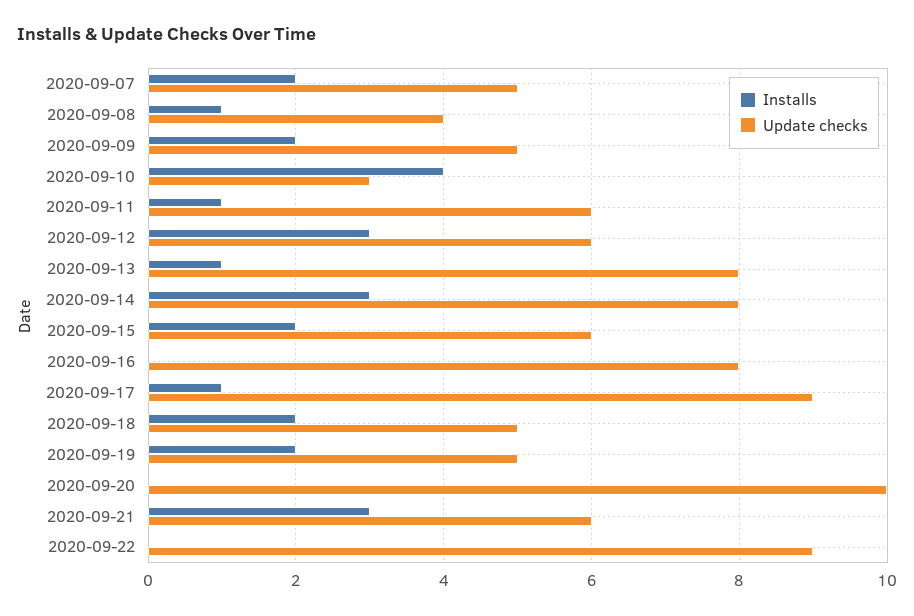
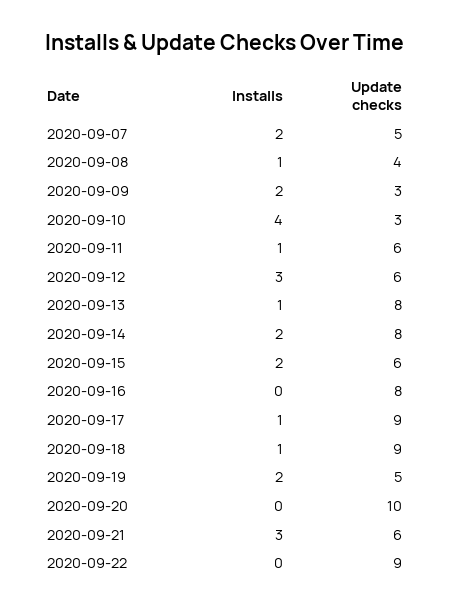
  {
    "Installs": {
      "2020-09-07": 2,
      "2020-09-08": 1,
      "2020-09-09": 2,
      "2020-09-10": 4,
      "2020-09-11": 1,
      "2020-09-12": 3,
      "2020-09-13": 1,
-     "2020-09-14": 3,
+     "2020-09-14": 2,
      "2020-09-15": 2,
      "2020-09-16": 0,
      "2020-09-17": 1,
-     "2020-09-18": 2,
+     "2020-09-18": 1,
      "2020-09-19": 2,
      "2020-09-20": 0,
      "2020-09-21": 3,
      "2020-09-22": 0
    },
    "Update checks": {
      "2020-09-07": 5,
      "2020-09-08": 4,
-     "2020-09-09": 5,
+     "2020-09-09": 3,
      "2020-09-10": 3,
      "2020-09-11": 6,
      "2020-09-12": 6,
      "2020-09-13": 8,
      "2020-09-14": 8,
      "2020-09-15": 6,
      "2020-09-16": 8,
      "2020-09-17": 9,
-     "2020-09-18": 5,
+     "2020-09-18": 9,
      "2020-09-19": 5,
      "2020-09-20": 10,
      "2020-09-21": 6,
      "2020-09-22": 9
    }
  }

